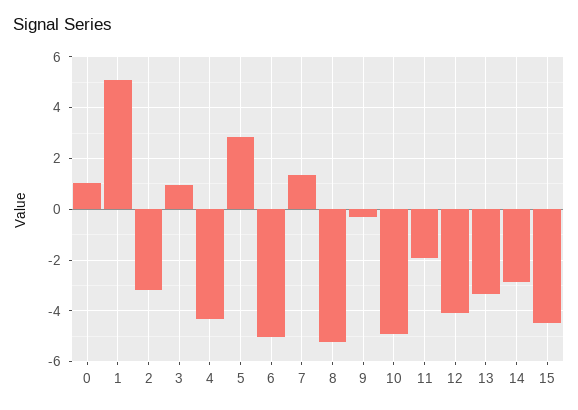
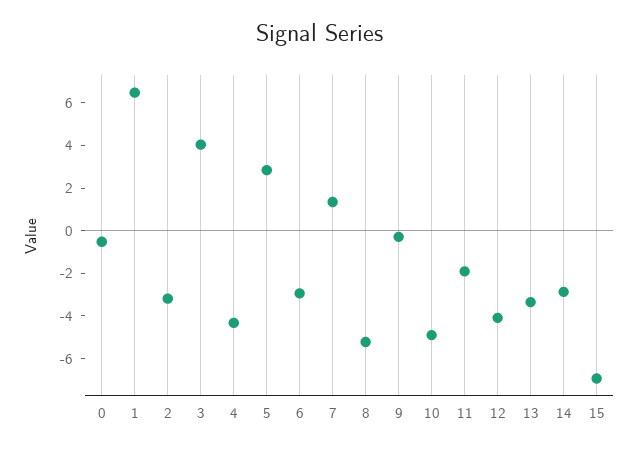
  {
-   "0": 1,
+   "0": -0.5,
-   "1": 5,
+   "1": 6.5,
    "2": -3.25,
-   "3": 1,
+   "3": 4,
    "4": -4.25,
    "5": 2.75,
-   "6": -5,
+   "6": -3,
    "7": 1.25,
    "8": -5.25,
    "9": -0.25,
    "10": -5,
    "11": -2,
    "12": -4,
    "13": -3.25,
    "14": -2.75,
-   "15": -4.5
+   "15": -7
  }

